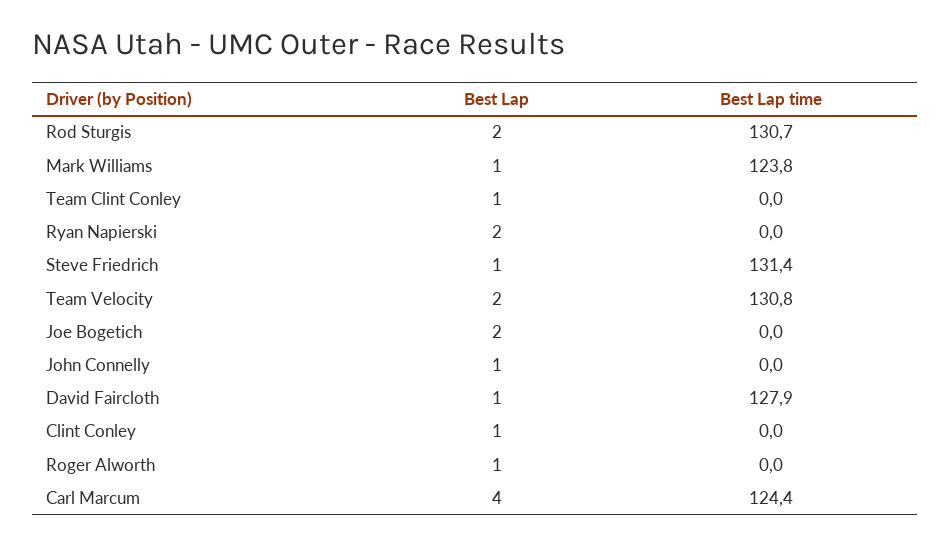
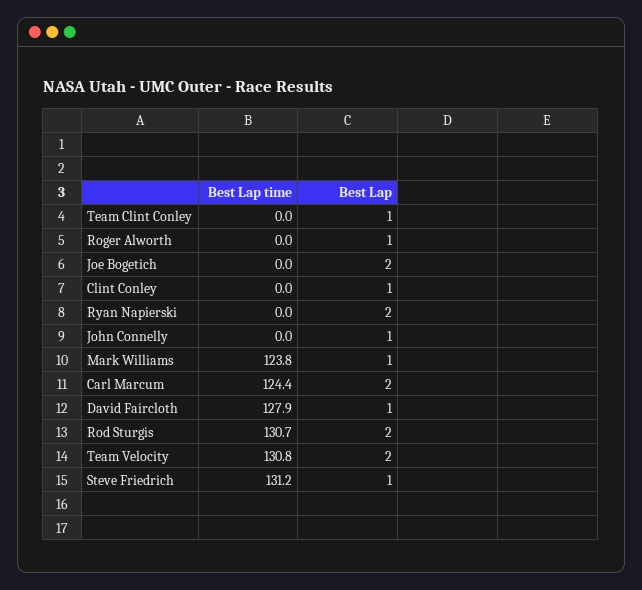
  {
    "Best Lap": {
      "Rod Sturgis": 2,
      "Mark Williams": 1,
      "Team Clint Conley": 1,
      "Ryan Napierski": 2,
      "Steve Friedrich": 1,
      "Team Velocity": 2,
      "Joe Bogetich": 2,
      "John Connelly": 1,
      "David Faircloth": 1,
      "Clint Conley": 1,
      "Roger Alworth": 1,
-     "Carl Marcum": 4
+     "Carl Marcum": 2
    },
    "Best Lap time": {
      "Rod Sturgis": 130.7,
      "Mark Williams": 123.8,
      "Team Clint Conley": 0,
      "Ryan Napierski": 0,
-     "Steve Friedrich": 131.4,
+     "Steve Friedrich": 131.2,
      "Team Velocity": 130.8,
      "Joe Bogetich": 0,
      "John Connelly": 0,
      "David Faircloth": 127.9,
      "Clint Conley": 0,
      "Roger Alworth": 0,
      "Carl Marcum": 124.4
    }
  }

